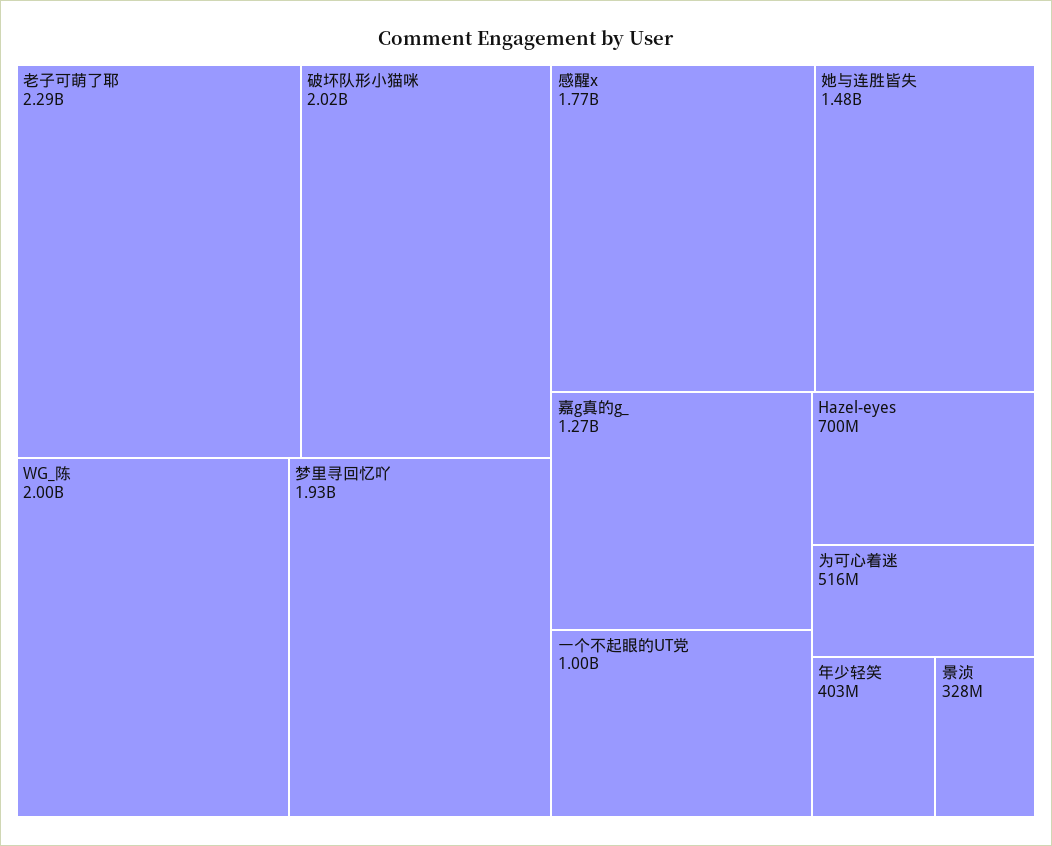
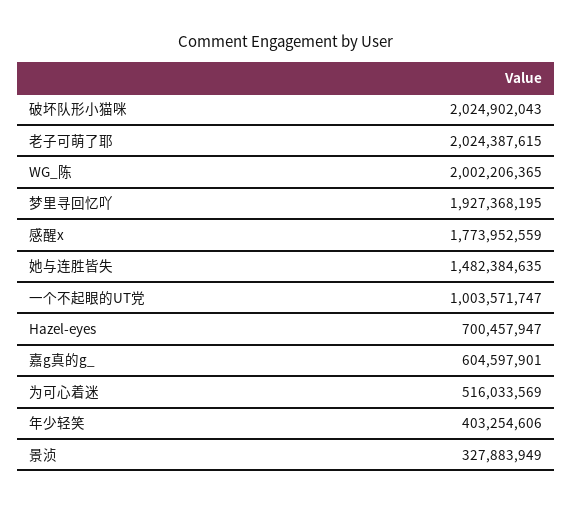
  {
-   "老子可萌了耶": 2290000000,
+   "老子可萌了耶": 2024387615,
    "破坏队形小猫咪": 2024902043,
    "WG_陈": 2002206365,
    "梦里寻回忆吖": 1927368195,
    "感醒x": 1773952559,
    "她与连胜皆失": 1482384635,
-   "嘉g真的g_": 1270000000,
+   "嘉g真的g_": 604597901,
    "一个不起眼的UT党": 1003571747,
    "Hazel-eyes": 700457947,
    "为可心着迷": 516033569,
    "年少轻笑": 403254606,
    "景浈": 327883949
  }

